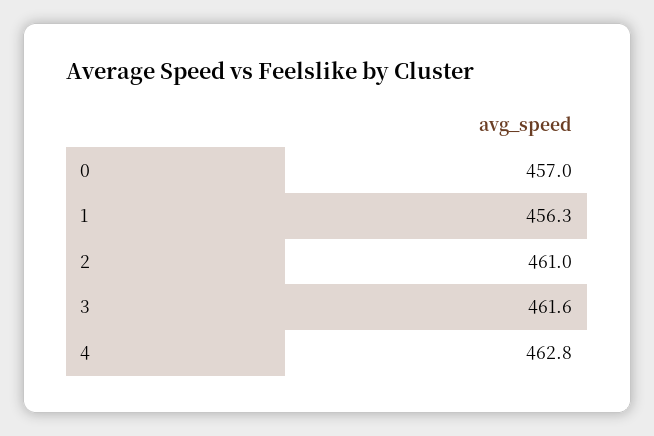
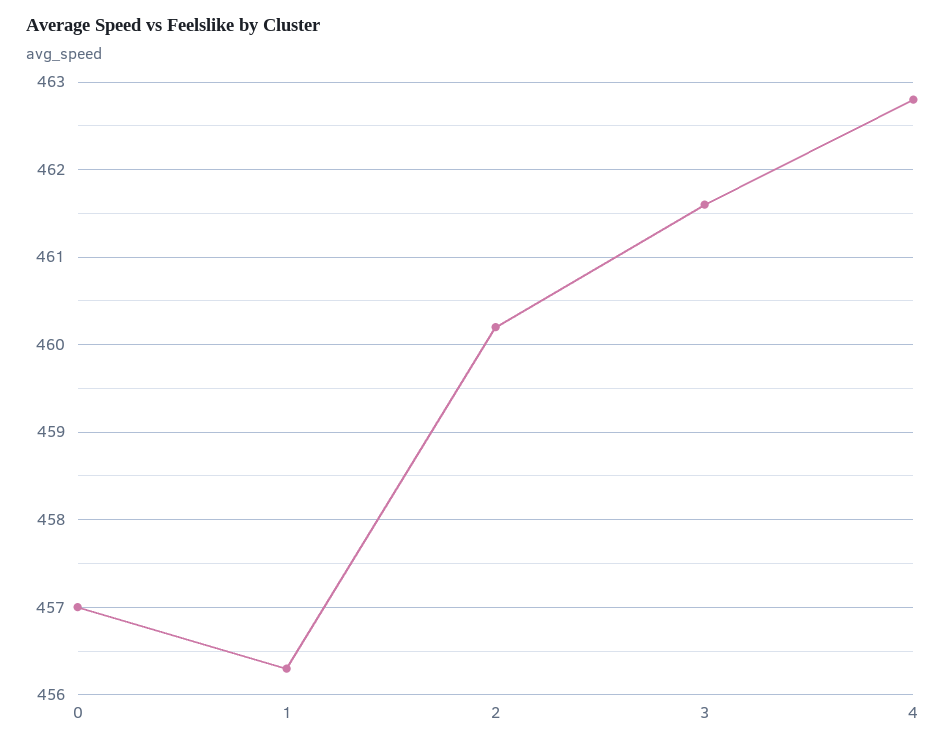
  {
    "0": 457,
    "1": 456.3,
-   "2": 461,
+   "2": 460.2,
    "3": 461.6,
    "4": 462.8
  }

